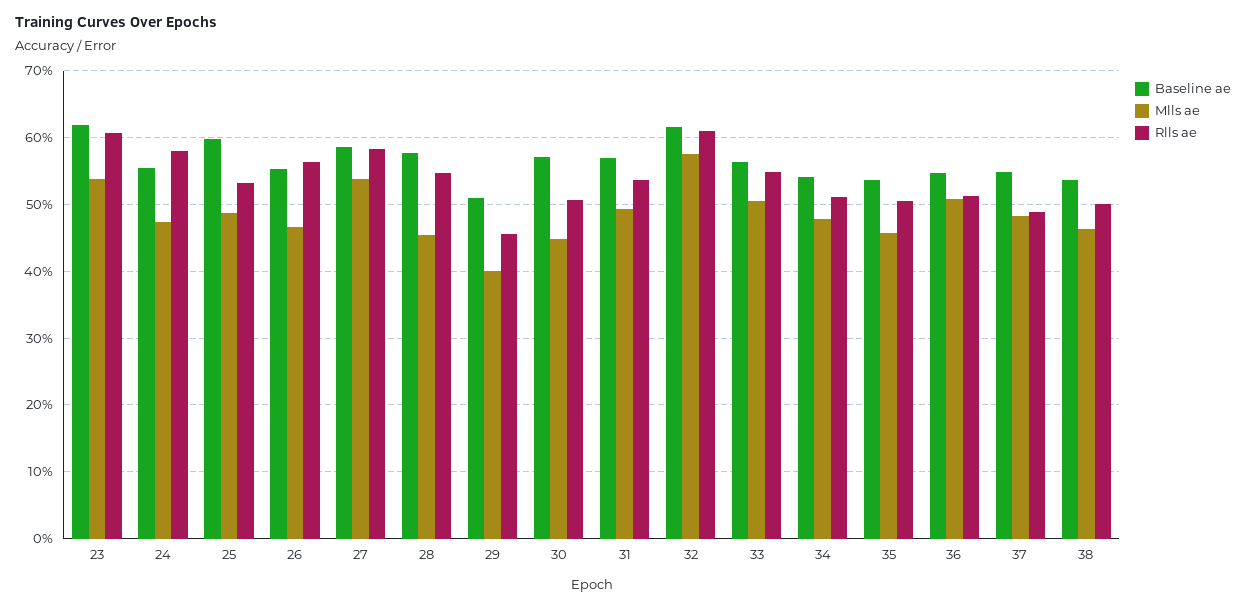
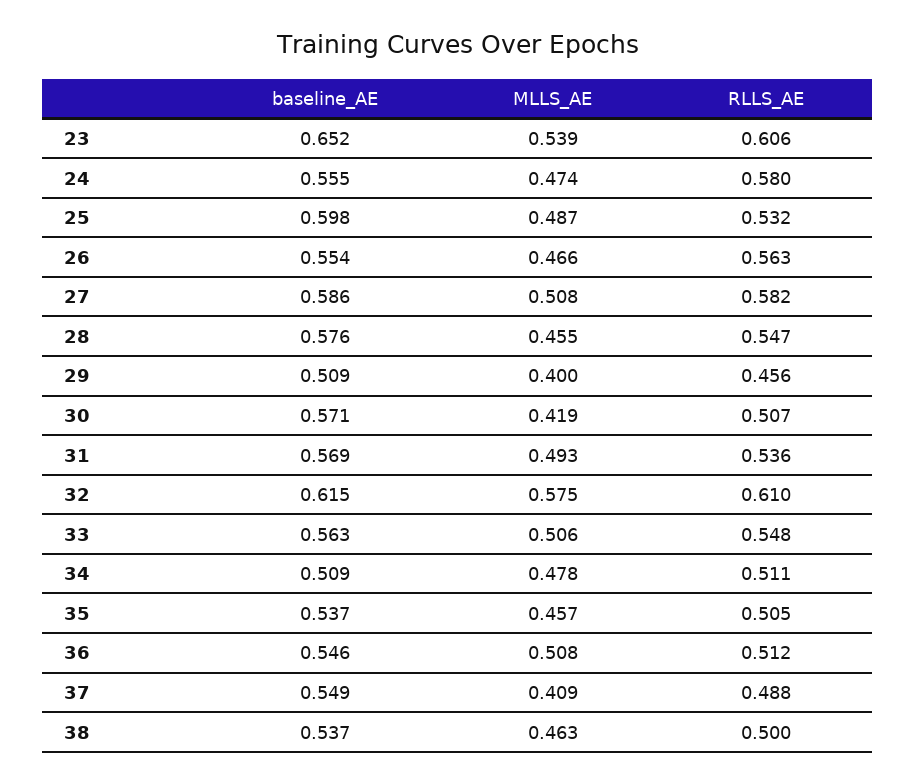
  {
    "Baseline ae": {
-     "23": 0.62,
+     "23": 0.652,
      "24": 0.555,
      "25": 0.598,
      "26": 0.554,
      "27": 0.586,
      "28": 0.576,
      "29": 0.509,
      "30": 0.571,
      "31": 0.569,
      "32": 0.615,
      "33": 0.563,
-     "34": 0.54,
+     "34": 0.509,
      "35": 0.537,
      "36": 0.546,
      "37": 0.549,
      "38": 0.537
    },
    "Mlls ae": {
      "23": 0.539,
      "24": 0.474,
      "25": 0.487,
      "26": 0.466,
-     "27": 0.54,
+     "27": 0.508,
      "28": 0.455,
      "29": 0.4,
-     "30": 0.45,
+     "30": 0.419,
      "31": 0.493,
      "32": 0.575,
      "33": 0.506,
      "34": 0.478,
      "35": 0.457,
      "36": 0.508,
-     "37": 0.48,
+     "37": 0.409,
      "38": 0.463
    },
    "Rlls ae": {
      "23": 0.606,
      "24": 0.58,
      "25": 0.532,
      "26": 0.563,
      "27": 0.582,
      "28": 0.547,
      "29": 0.456,
      "30": 0.507,
      "31": 0.536,
      "32": 0.61,
      "33": 0.548,
      "34": 0.511,
      "35": 0.505,
      "36": 0.512,
      "37": 0.488,
      "38": 0.5
    }
  }

